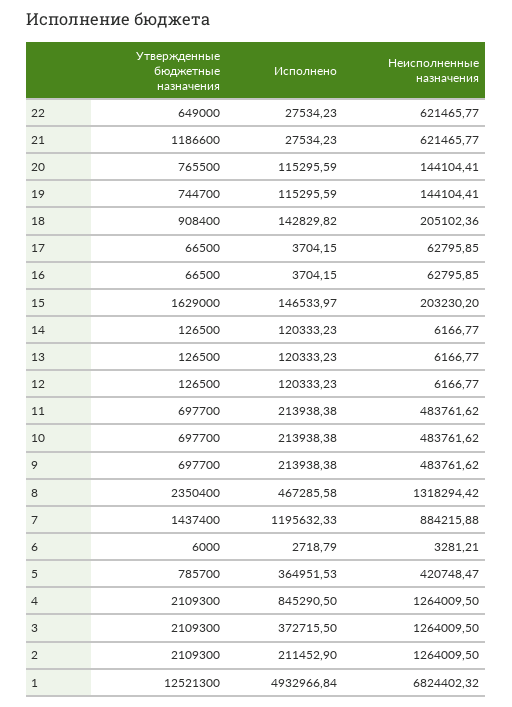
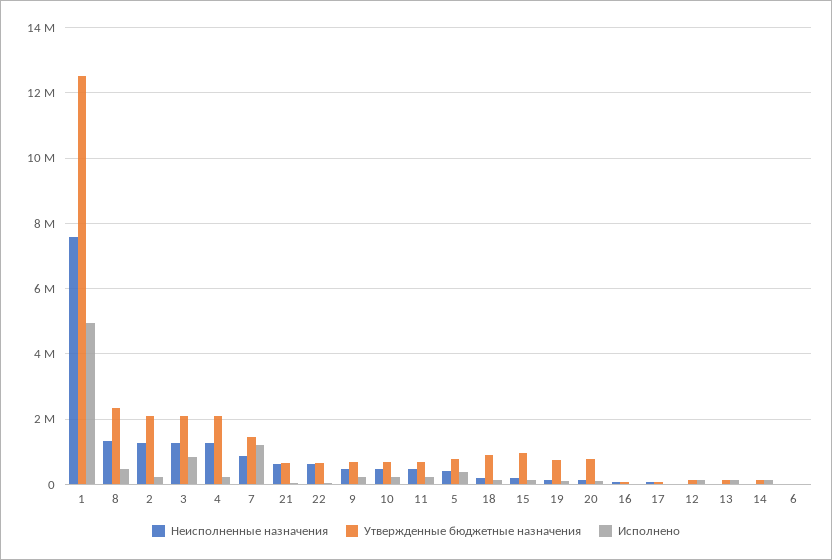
  {
    "Утвержденные бюджетные назначения": {
      "22": 649000,
-     "21": 1186600,
+     "21": 600000,
      "20": 765500,
      "19": 744700,
      "18": 908400,
      "17": 66500,
      "16": 66500,
-     "15": 1629000,
+     "15": 1000000,
      "14": 126500,
      "13": 126500,
      "12": 126500,
      "11": 697700,
      "10": 697700,
      "9": 697700,
      "8": 2350400,
      "7": 1437400,
      "6": 6000,
      "5": 785700,
      "4": 2109300,
      "3": 2109300,
      "2": 2109300,
      "1": 12521300
    },
    "Исполнено": {
      "22": 27534.23,
      "21": 27534.23,
      "20": 115295.59,
      "19": 115295.59,
      "18": 142829.82,
      "17": 3704.15,
      "16": 3704.15,
      "15": 146533.97,
      "14": 120333.23,
      "13": 120333.23,
      "12": 120333.23,
      "11": 213938.38,
      "10": 213938.38,
      "9": 213938.38,
      "8": 467285.58,
      "7": 1195632.33,
      "6": 2718.79,
      "5": 364951.53,
-     "4": 845290.5,
+     "4": 200000,
-     "3": 372715.5,
+     "3": 800000,
      "2": 211452.9,
      "1": 4932966.84
    },
    "Неисполненные назначения": {
      "22": 621465.77,
      "21": 621465.77,
      "20": 144104.41,
      "19": 144104.41,
      "18": 205102.36,
      "17": 62795.85,
      "16": 62795.85,
      "15": 203230.2,
      "14": 6166.77,
      "13": 6166.77,
      "12": 6166.77,
      "11": 483761.62,
      "10": 483761.62,
      "9": 483761.62,
      "8": 1318294.42,
      "7": 884215.88,
      "6": 3281.21,
      "5": 420748.47,
      "4": 1264009.5,
      "3": 1264009.5,
      "2": 1264009.5,
-     "1": 6824402.32
+     "1": 7600000
    }
  }

